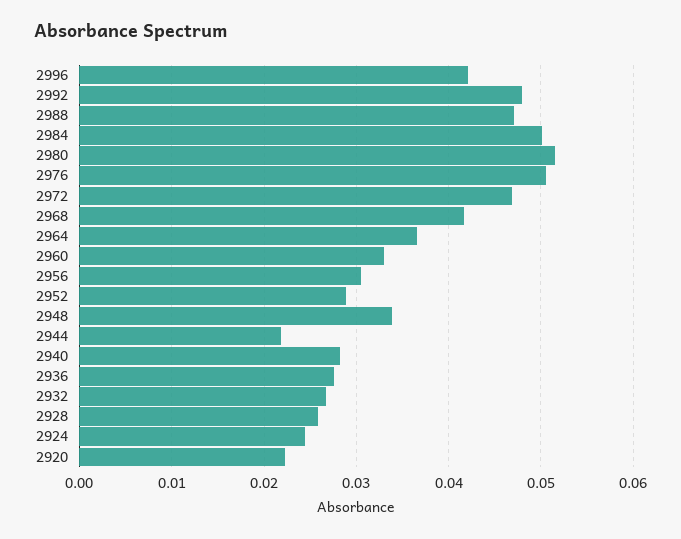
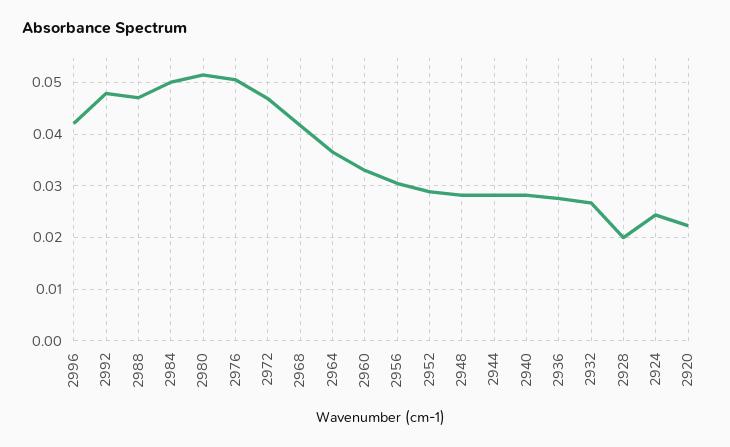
  {
    "2996": 0.042,
    "2992": 0.048,
    "2988": 0.047,
    "2984": 0.05,
    "2980": 0.052,
    "2976": 0.051,
    "2972": 0.047,
    "2968": 0.042,
    "2964": 0.037,
    "2960": 0.033,
    "2956": 0.031,
    "2952": 0.029,
-   "2948": 0.034,
+   "2948": 0.028,
-   "2944": 0.022,
+   "2944": 0.028,
    "2940": 0.028,
    "2936": 0.028,
    "2932": 0.027,
-   "2928": 0.026,
+   "2928": 0.02,
    "2924": 0.024,
    "2920": 0.022
  }

